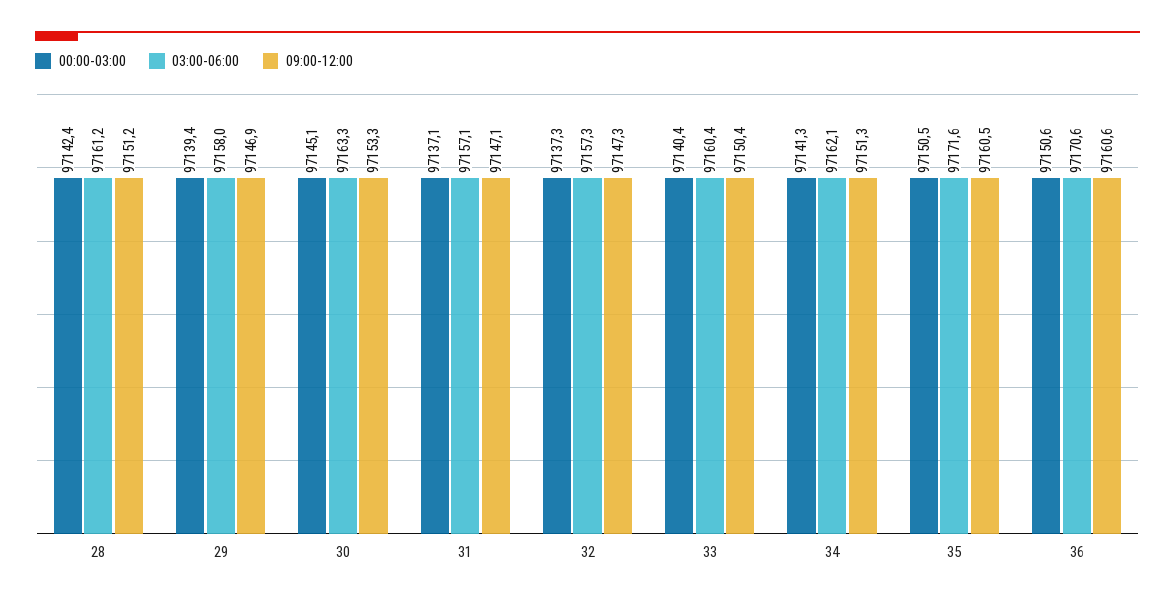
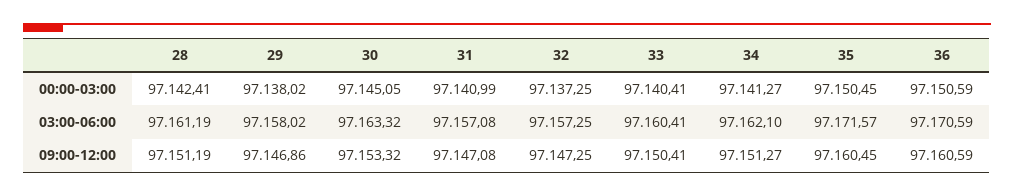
  {
    "00:00-03:00": {
      "28": 97142.41,
-     "29": 97139.4,
+     "29": 97138.02,
      "30": 97145.05,
-     "31": 97137.1,
+     "31": 97140.99,
      "32": 97137.25,
      "33": 97140.41,
      "34": 97141.27,
      "35": 97150.45,
      "36": 97150.59
    },
    "03:00-06:00": {
      "28": 97161.19,
      "29": 97158.02,
      "30": 97163.32,
      "31": 97157.08,
      "32": 97157.25,
      "33": 97160.41,
      "34": 97162.1,
      "35": 97171.57,
      "36": 97170.59
    },
    "09:00-12:00": {
      "28": 97151.19,
      "29": 97146.86,
      "30": 97153.32,
      "31": 97147.08,
      "32": 97147.25,
      "33": 97150.41,
      "34": 97151.27,
      "35": 97160.45,
      "36": 97160.59
    }
  }

